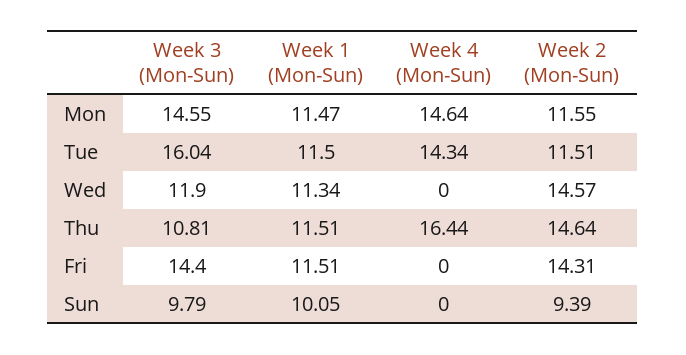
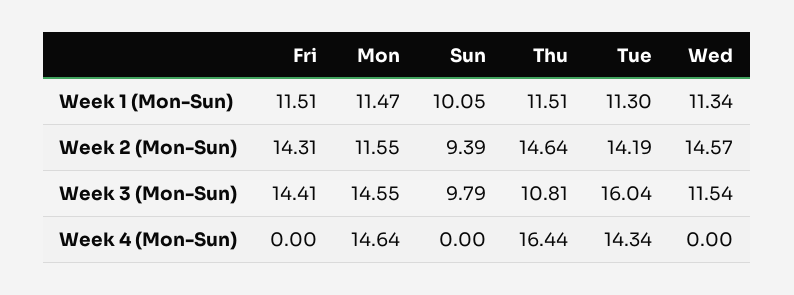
  {
    "Week 3 (Mon-Sun)": {
      "Mon": 14.55,
      "Tue": 16.04,
-     "Wed": 11.9,
+     "Wed": 11.54,
      "Thu": 10.81,
-     "Fri": 14.4,
+     "Fri": 14.41,
      "Sun": 9.79
    },
    "Week 1 (Mon-Sun)": {
      "Mon": 11.47,
-     "Tue": 11.5,
+     "Tue": 11.3,
      "Wed": 11.34,
      "Thu": 11.51,
      "Fri": 11.51,
      "Sun": 10.05
    },
    "Week 4 (Mon-Sun)": {
      "Mon": 14.64,
      "Tue": 14.34,
      "Wed": 0,
      "Thu": 16.44,
      "Fri": 0,
      "Sun": 0
    },
    "Week 2 (Mon-Sun)": {
      "Mon": 11.55,
-     "Tue": 11.51,
+     "Tue": 14.19,
      "Wed": 14.57,
      "Thu": 14.64,
      "Fri": 14.31,
      "Sun": 9.39
    }
  }

